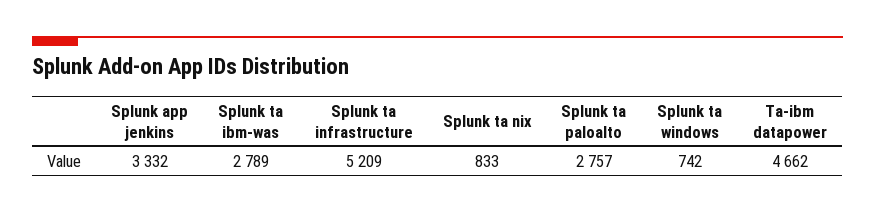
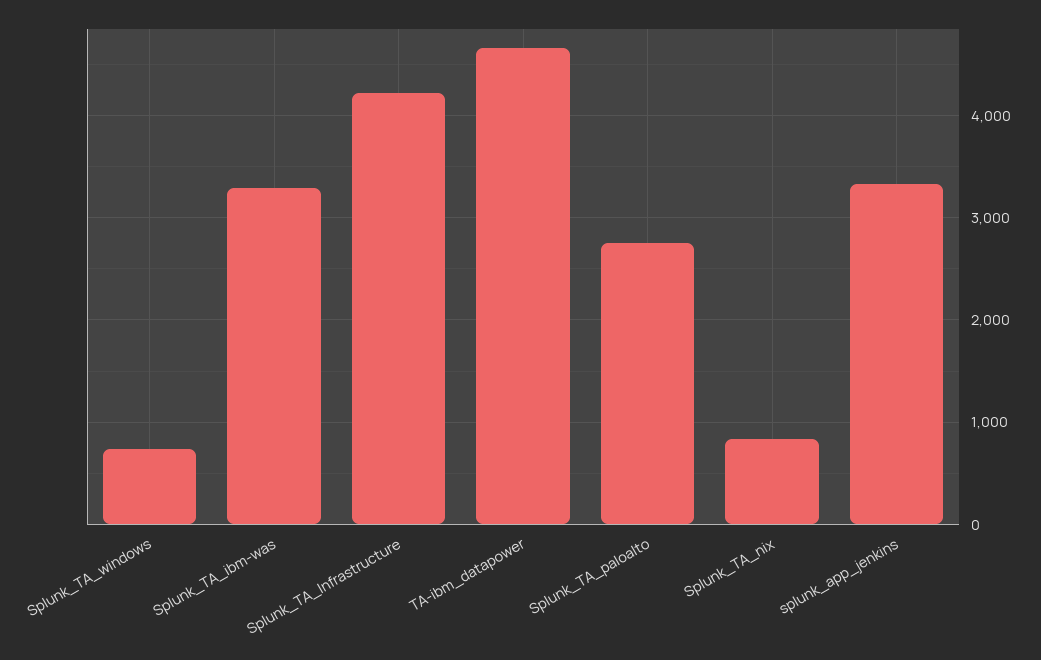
  {
    "Splunk app jenkins": 3332,
-   "Splunk ta ibm-was": 2789,
+   "Splunk ta ibm-was": 3300,
-   "Splunk ta infrastructure": 5209,
+   "Splunk ta infrastructure": 4200,
    "Splunk ta nix": 833,
    "Splunk ta paloalto": 2757,
    "Splunk ta windows": 742,
    "Ta-ibm datapower": 4662
  }

